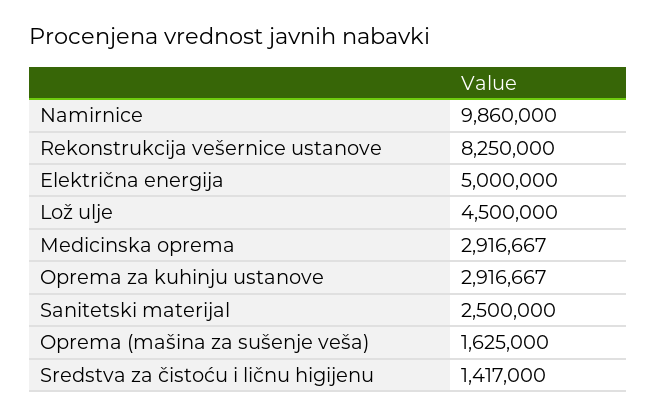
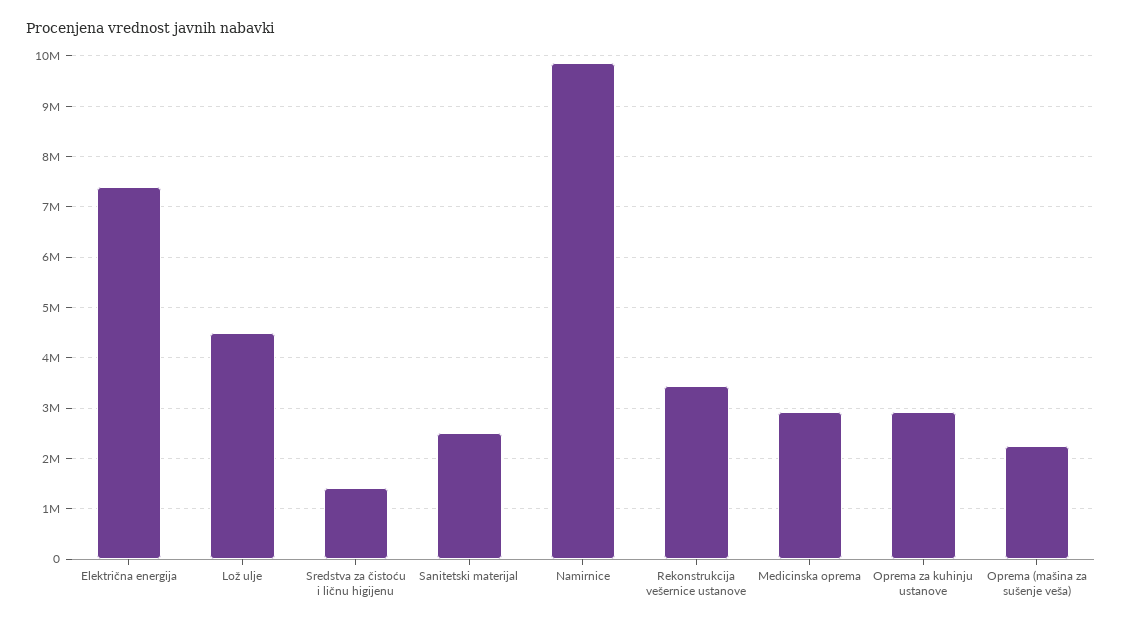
  {
    "Namirnice": 9860000,
-   "Rekonstrukcija vešernice ustanove": 8250000,
+   "Rekonstrukcija vešernice ustanove": 3400000,
-   "Električna energija": 5000000,
+   "Električna energija": 7400000,
    "Lož ulje": 4500000,
    "Medicinska oprema": 2916667,
    "Oprema za kuhinju ustanove": 2916667,
    "Sanitetski materijal": 2500000,
-   "Oprema (mašina za sušenje veša)": 1625000,
+   "Oprema (mašina za sušenje veša)": 2200000,
    "Sredstva za čistoću i ličnu higijenu": 1417000
  }

